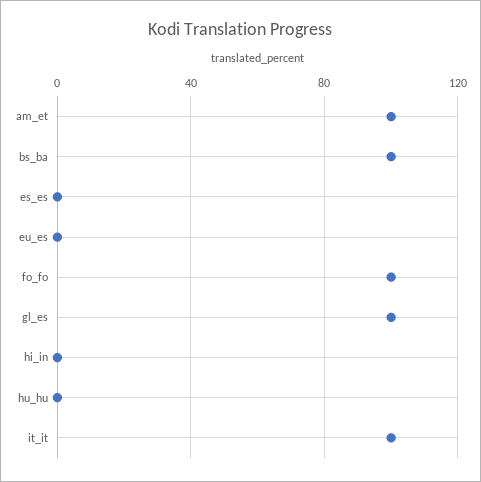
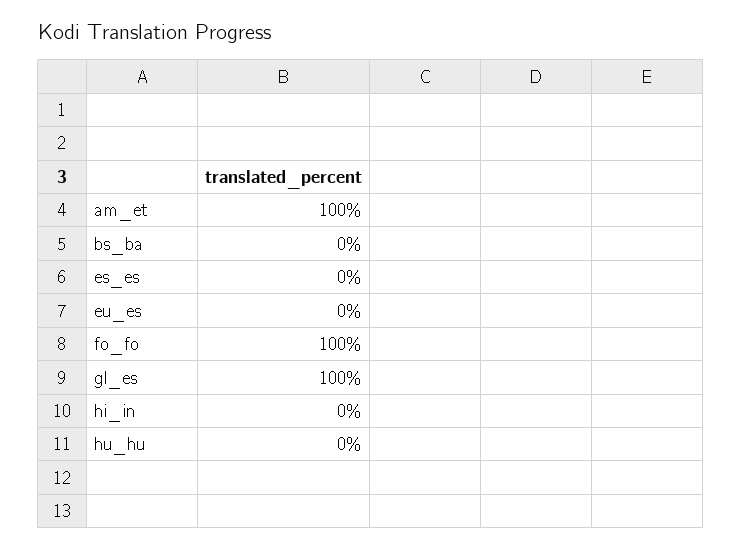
  {
    "am_et": 100,
-   "bs_ba": 100,
+   "bs_ba": 0,
    "es_es": 0,
    "eu_es": 0,
    "fo_fo": 100,
    "gl_es": 100,
    "hi_in": 0,
-   "hu_hu": 0,
+   "hu_hu": 0
-   "it_it": 100
  }

